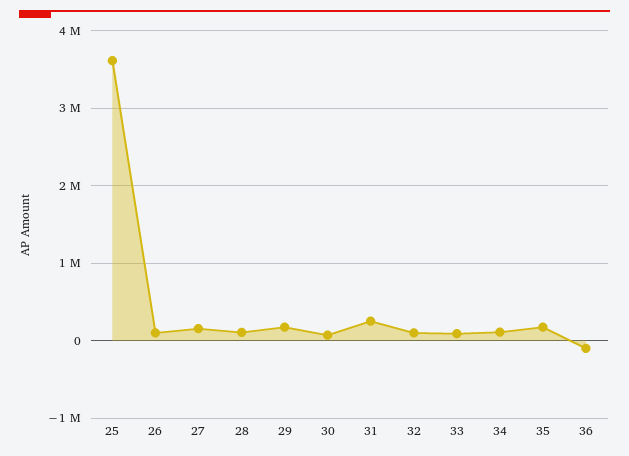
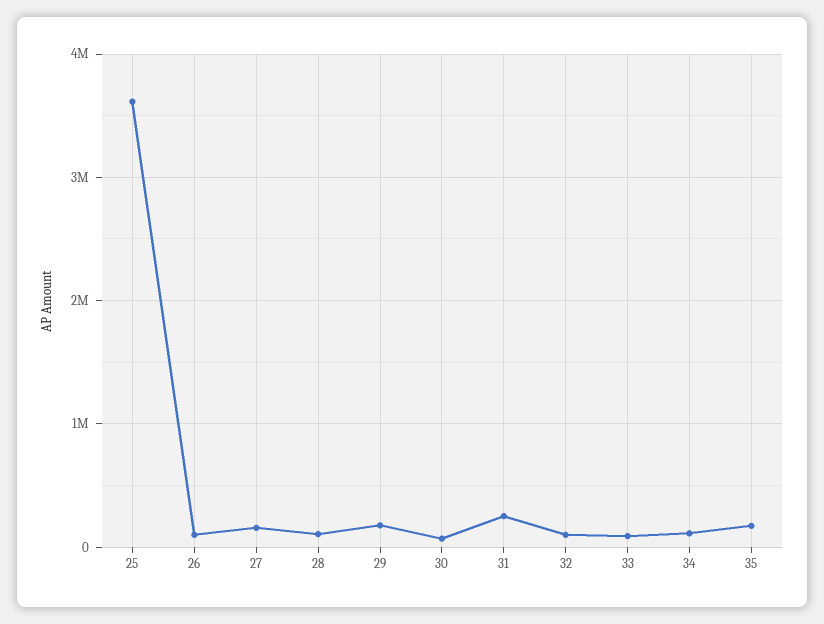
  {
    "25": 3600000,
    "26": 100000,
    "27": 200000,
    "28": 100000,
    "29": 200000,
    "30": 100000,
    "31": 300000,
    "32": 100000,
    "33": 100000,
    "34": 100000,
-   "35": 200000,
+   "35": 200000
-   "36": -100000
  }

